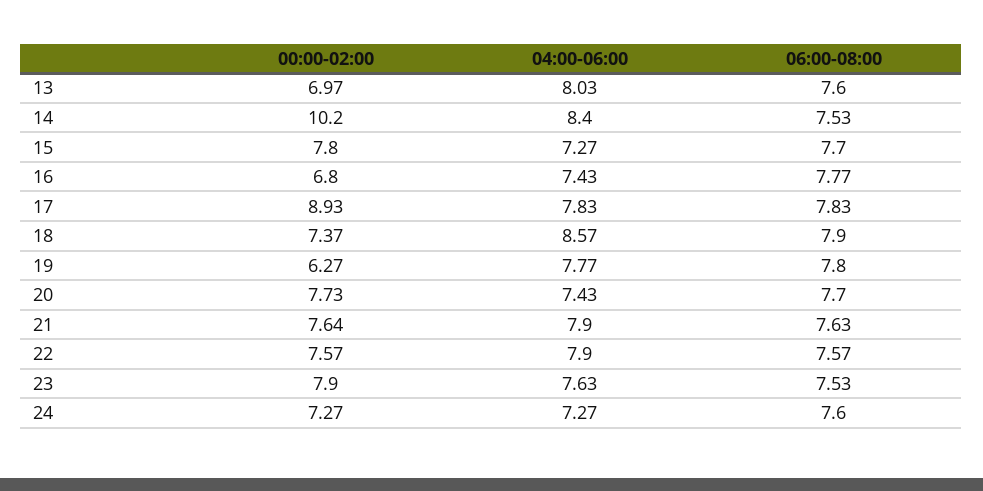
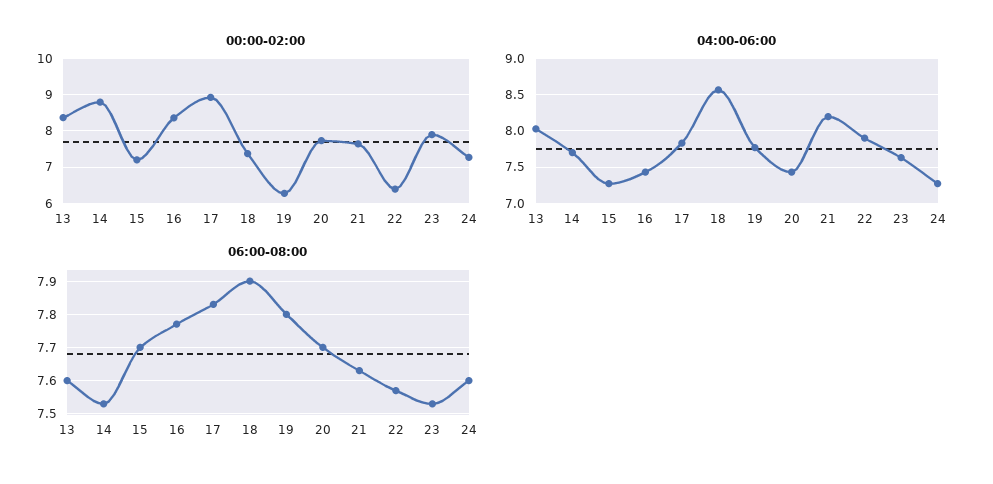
  {
    "00:00-02:00": {
-     "13": 6.97,
+     "13": 8.4,
-     "14": 10.2,
+     "14": 8.8,
-     "15": 7.8,
+     "15": 7.2,
-     "16": 6.8,
+     "16": 8.4,
      "17": 8.93,
      "18": 7.37,
      "19": 6.27,
      "20": 7.73,
      "21": 7.64,
-     "22": 7.57,
+     "22": 6.4,
      "23": 7.9,
      "24": 7.27
    },
    "04:00-06:00": {
      "13": 8.03,
-     "14": 8.4,
+     "14": 7.7,
      "15": 7.27,
      "16": 7.43,
      "17": 7.83,
      "18": 8.57,
      "19": 7.77,
      "20": 7.43,
-     "21": 7.9,
+     "21": 8.2,
      "22": 7.9,
      "23": 7.63,
      "24": 7.27
    },
    "06:00-08:00": {
      "13": 7.6,
      "14": 7.53,
      "15": 7.7,
      "16": 7.77,
      "17": 7.83,
      "18": 7.9,
      "19": 7.8,
      "20": 7.7,
      "21": 7.63,
      "22": 7.57,
      "23": 7.53,
      "24": 7.6
    }
  }

